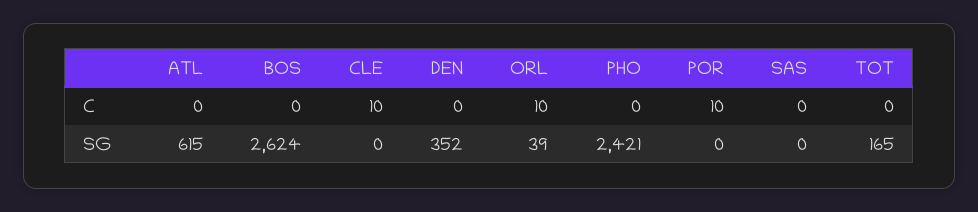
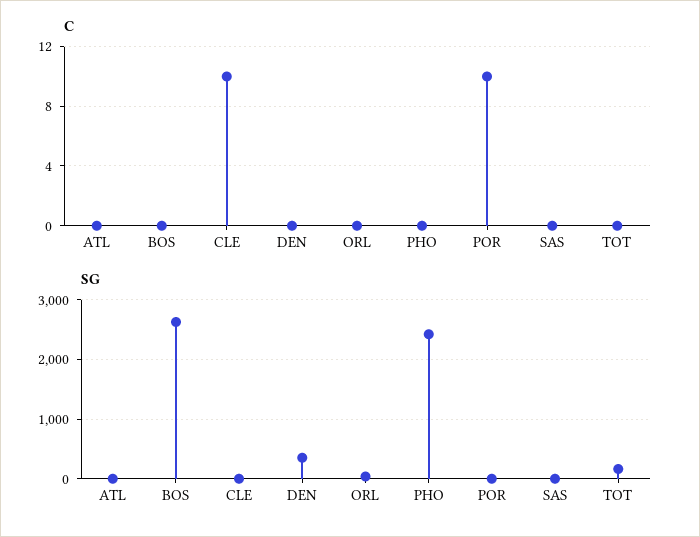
  {
    "C": {
      "ATL": 0,
      "BOS": 0,
      "CLE": 10,
      "DEN": 0,
-     "ORL": 10,
+     "ORL": 0,
      "PHO": 0,
      "POR": 10,
      "SAS": 0,
      "TOT": 0
    },
    "SG": {
-     "ATL": 615,
+     "ATL": 0,
      "BOS": 2624,
      "CLE": 0,
      "DEN": 352,
      "ORL": 39,
      "PHO": 2421,
      "POR": 0,
      "SAS": 0,
      "TOT": 165
    }
  }

